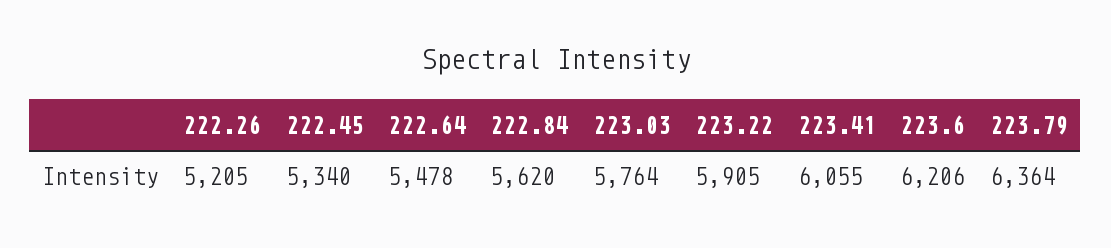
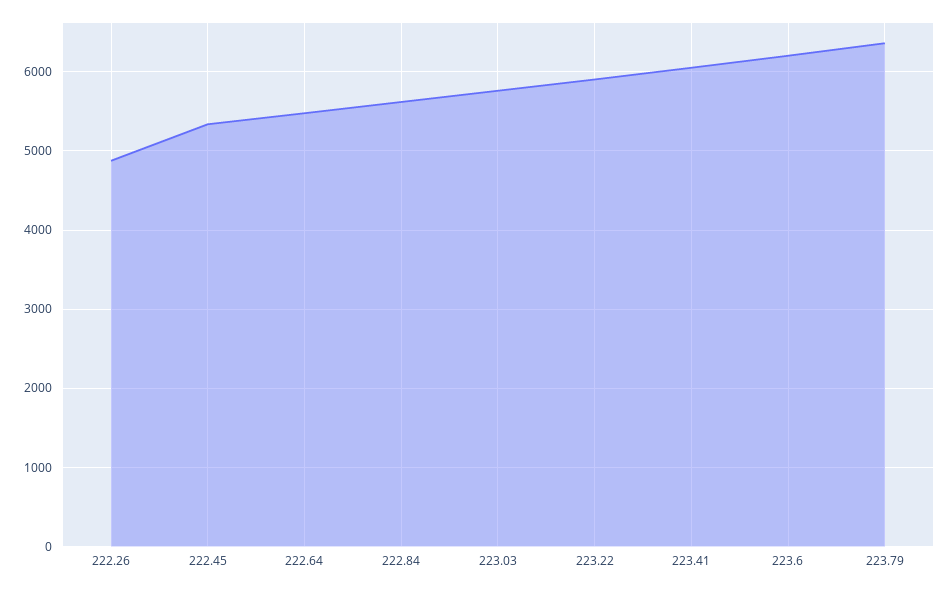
  {
-   "222.26": 5205,
+   "222.26": 4900,
    "222.45": 5340,
    "222.64": 5478,
    "222.84": 5620,
    "223.03": 5764,
    "223.22": 5905,
    "223.41": 6055,
    "223.6": 6206,
    "223.79": 6364
  }

